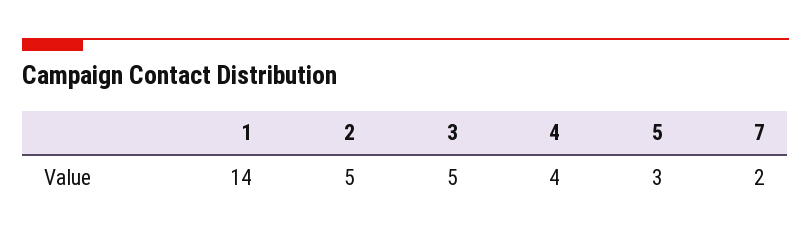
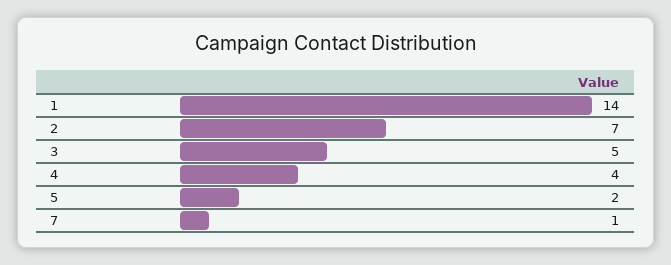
  {
    "1": 14,
-   "2": 5,
+   "2": 7,
    "3": 5,
    "4": 4,
-   "5": 3,
+   "5": 2,
-   "7": 2
+   "7": 1
  }

